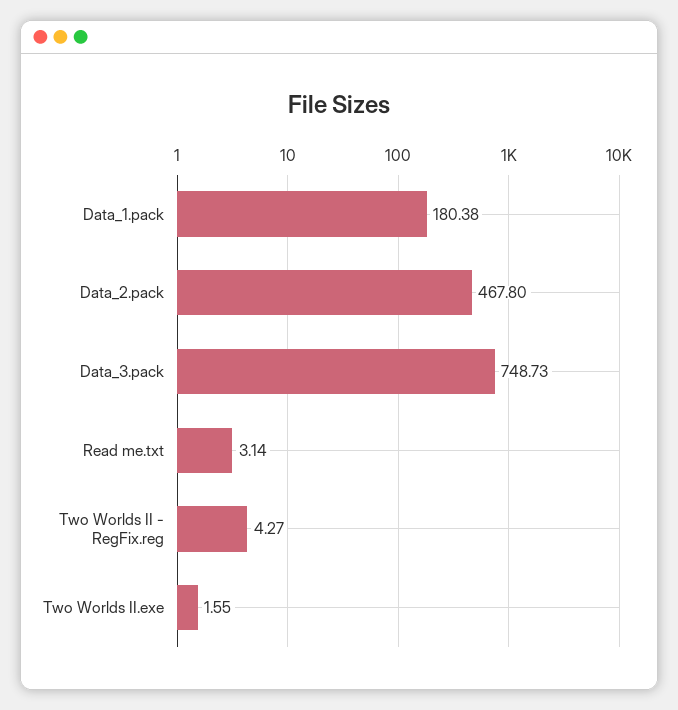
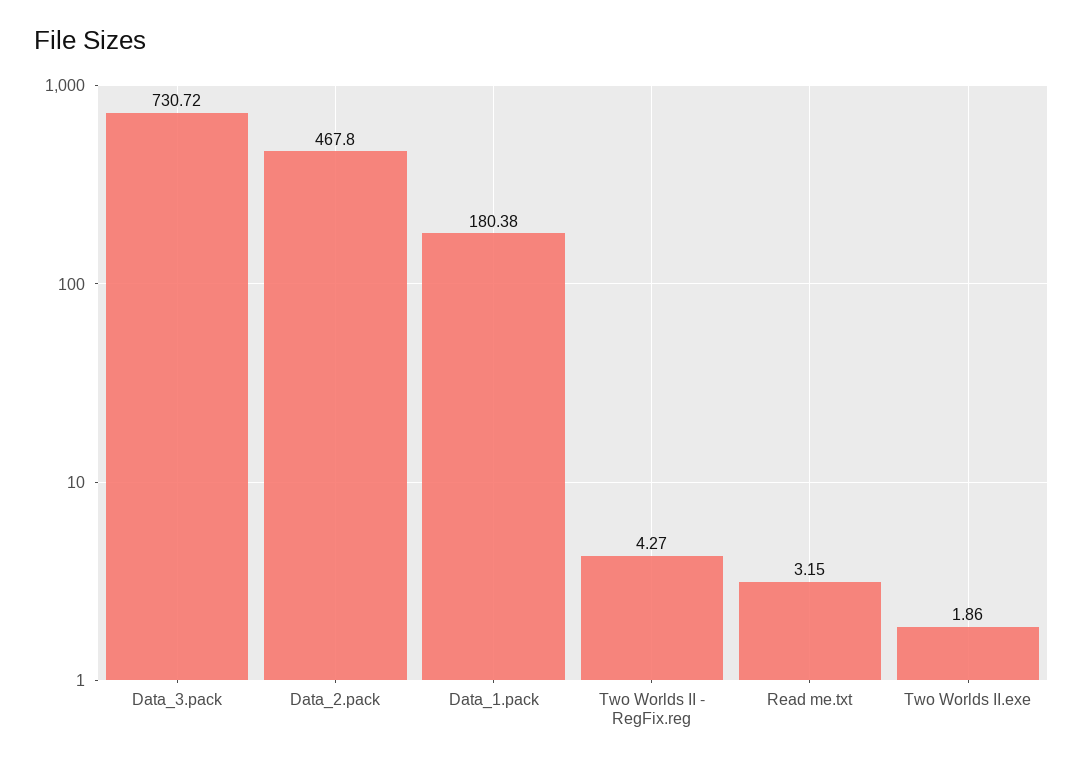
  {
    "Data_1.pack": 180.38,
    "Data_2.pack": 467.8,
-   "Data_3.pack": 748.73,
+   "Data_3.pack": 730.72,
-   "Read me.txt": 3.14,
+   "Read me.txt": 3.15,
    "Two Worlds II - RegFix.reg": 4.27,
-   "Two Worlds II.exe": 1.55
+   "Two Worlds II.exe": 1.86
  }

